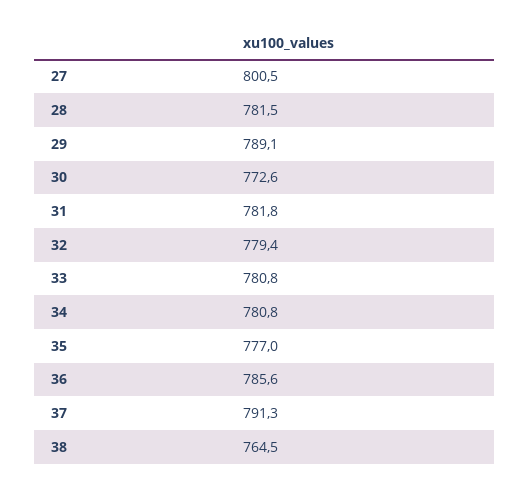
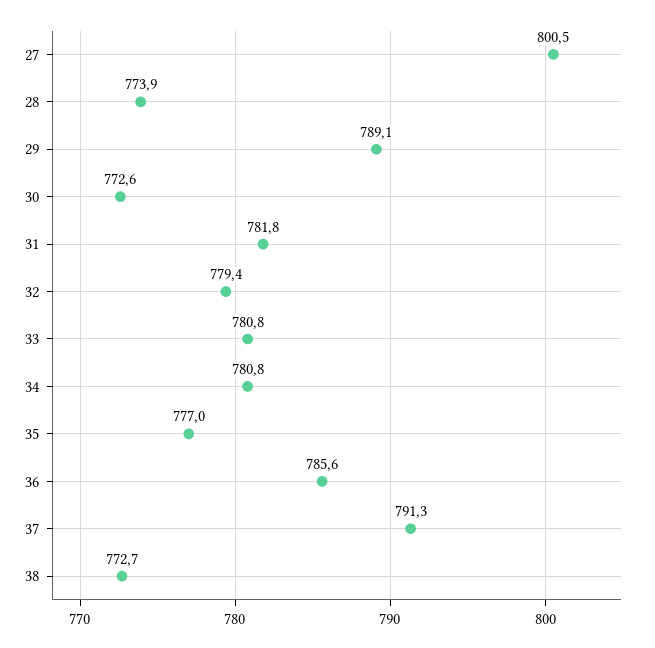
  {
    "27": 800.5,
-   "28": 781.5,
+   "28": 773.9,
    "29": 789.1,
    "30": 772.6,
    "31": 781.8,
    "32": 779.4,
    "33": 780.8,
    "34": 780.8,
    "35": 777,
    "36": 785.6,
    "37": 791.3,
-   "38": 764.5
+   "38": 772.7
  }

